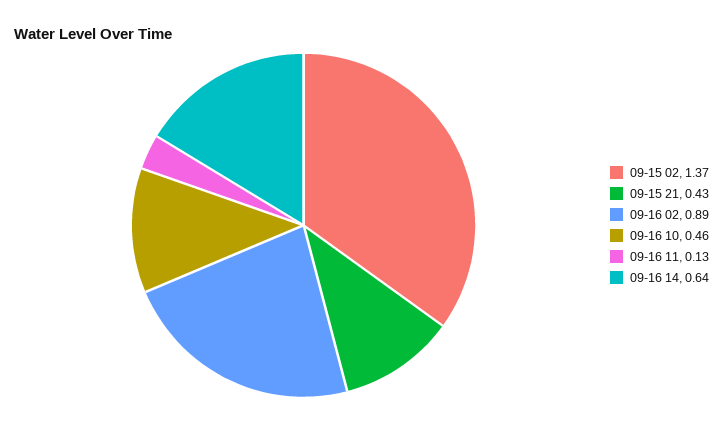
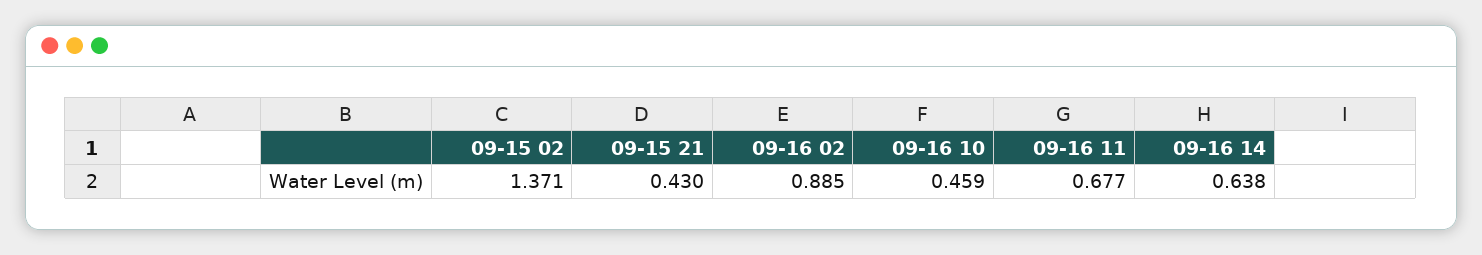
  {
    "09-15 02": 1.371,
    "09-15 21": 0.43,
    "09-16 02": 0.885,
    "09-16 10": 0.459,
-   "09-16 11": 0.13,
+   "09-16 11": 0.677,
    "09-16 14": 0.638
  }

